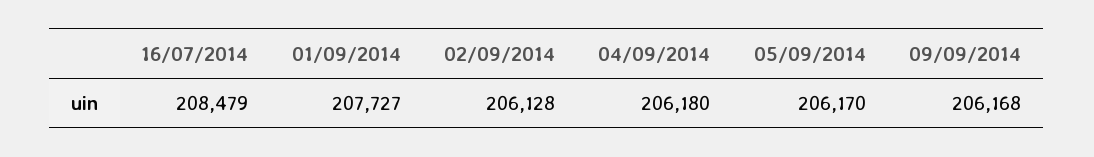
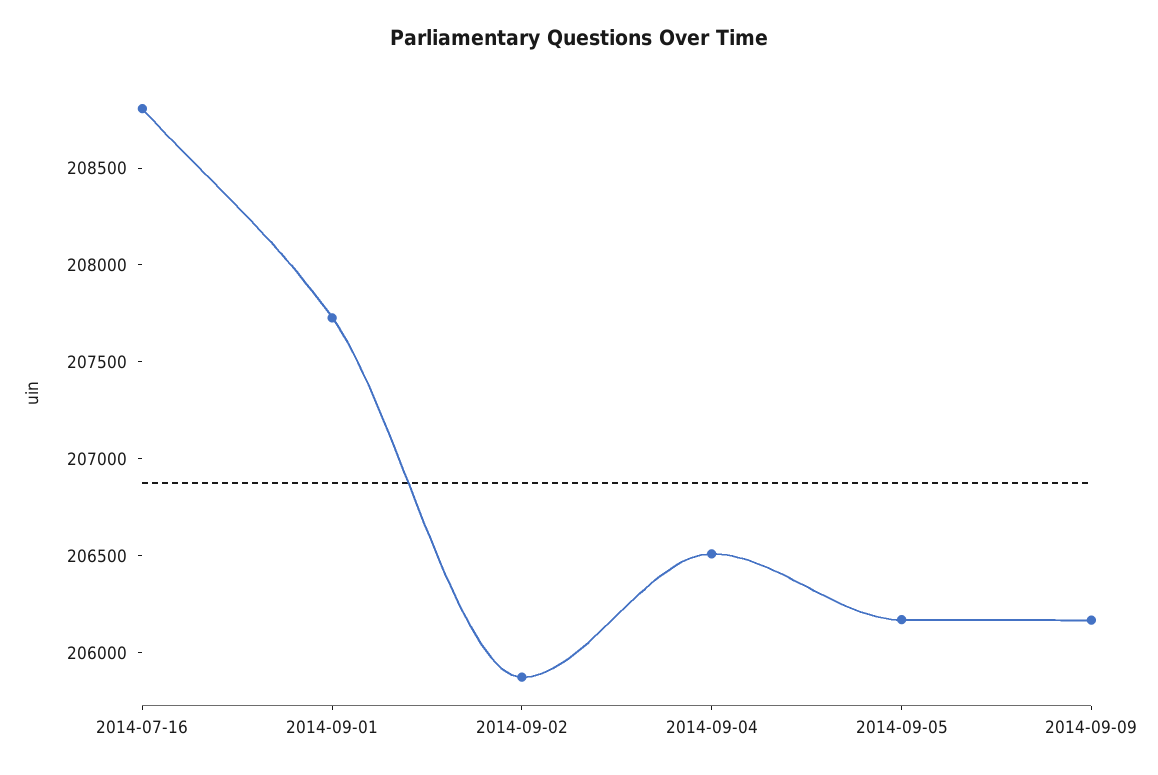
  {
-   "16/07/2014": 208479,
+   "16/07/2014": 208800,
    "01/09/2014": 207727,
-   "02/09/2014": 206128,
+   "02/09/2014": 205900,
-   "04/09/2014": 206180,
+   "04/09/2014": 206500,
    "05/09/2014": 206170,
    "09/09/2014": 206168
  }

